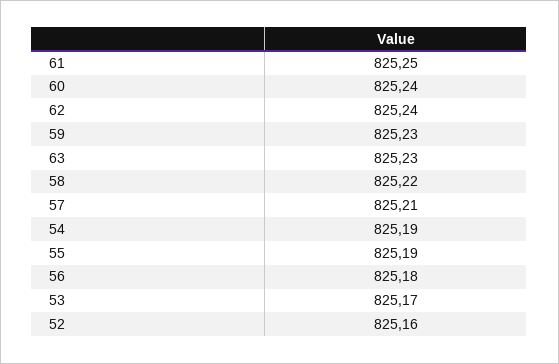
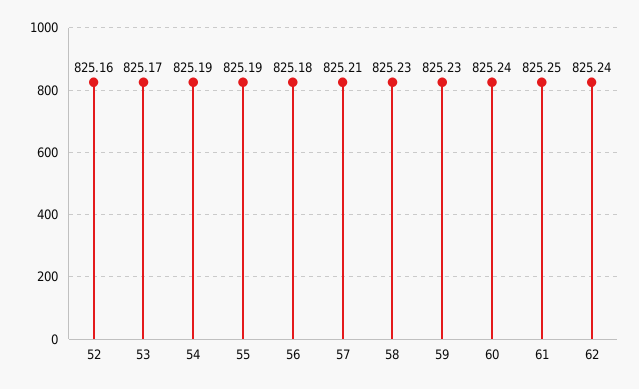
  {
    "61": 825.25,
    "60": 825.24,
    "62": 825.24,
    "59": 825.23,
-   "63": 825.23,
-   "58": 825.22,
+   "58": 825.23,
    "57": 825.21,
    "54": 825.19,
    "55": 825.19,
    "56": 825.18,
    "53": 825.17,
    "52": 825.16
  }

